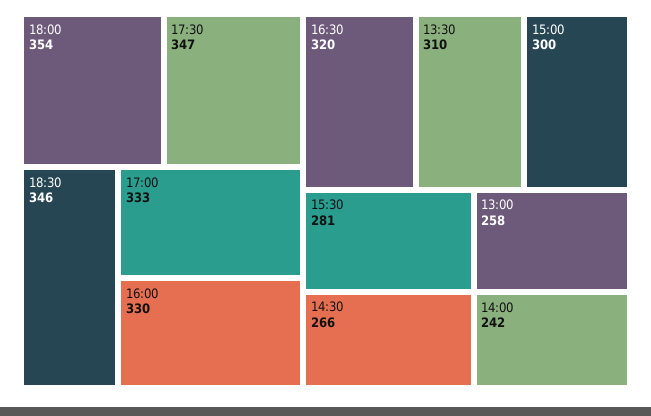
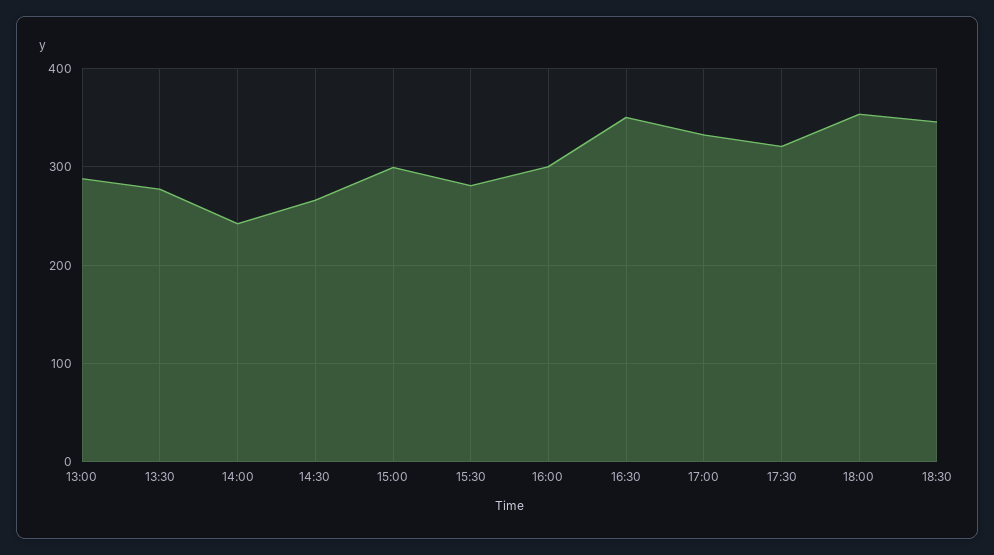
  {
    "18:00": 354,
-   "17:30": 347,
+   "17:30": 320,
    "18:30": 346,
    "17:00": 333,
-   "16:00": 330,
+   "16:00": 300,
-   "16:30": 320,
+   "16:30": 350,
-   "13:30": 310,
+   "13:30": 280,
    "15:00": 300,
    "15:30": 281,
    "14:30": 266,
-   "13:00": 258,
+   "13:00": 290,
    "14:00": 242
  }

